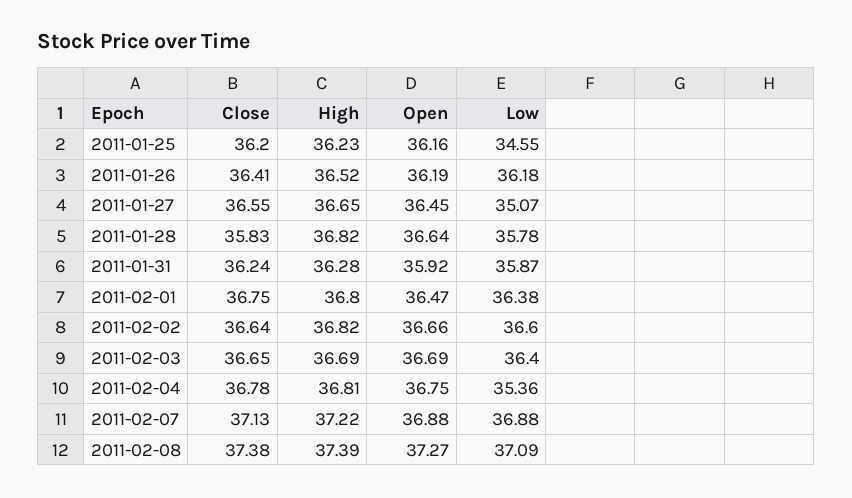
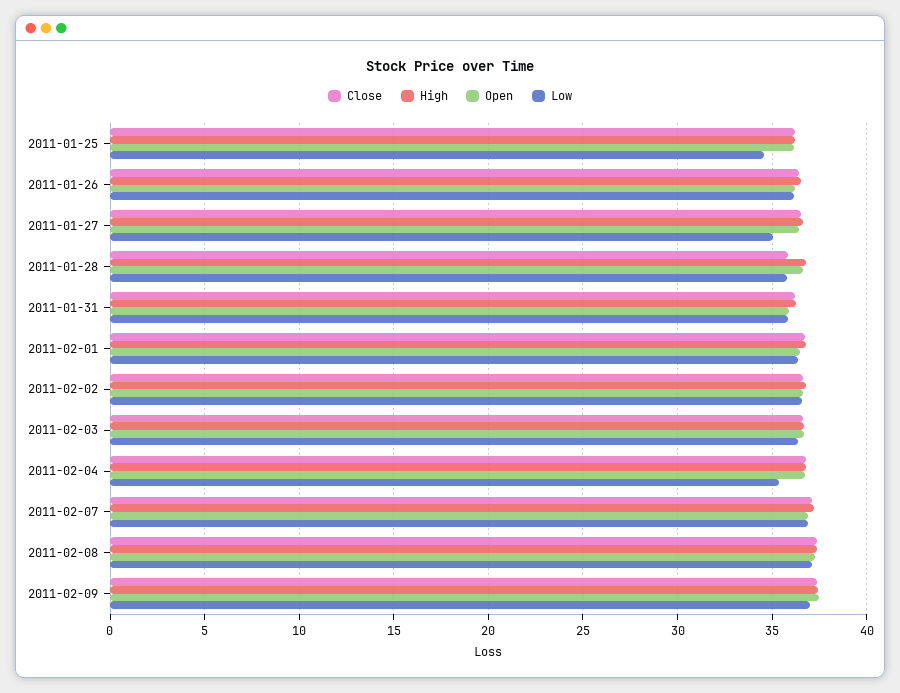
  {
    "Close": {
      "2011-01-25": 36.2,
      "2011-01-26": 36.41,
      "2011-01-27": 36.55,
      "2011-01-28": 35.83,
      "2011-01-31": 36.24,
      "2011-02-01": 36.75,
      "2011-02-02": 36.64,
      "2011-02-03": 36.65,
      "2011-02-04": 36.78,
      "2011-02-07": 37.13,
-     "2011-02-08": 37.38
+     "2011-02-08": 37.38,
+     "2011-02-09": 37.5
    },
    "High": {
      "2011-01-25": 36.23,
      "2011-01-26": 36.52,
      "2011-01-27": 36.65,
      "2011-01-28": 36.82,
      "2011-01-31": 36.28,
      "2011-02-01": 36.8,
      "2011-02-02": 36.82,
      "2011-02-03": 36.69,
      "2011-02-04": 36.81,
      "2011-02-07": 37.22,
-     "2011-02-08": 37.39
+     "2011-02-08": 37.39,
+     "2011-02-09": 37.5
    },
    "Open": {
      "2011-01-25": 36.16,
      "2011-01-26": 36.19,
      "2011-01-27": 36.45,
      "2011-01-28": 36.64,
      "2011-01-31": 35.92,
      "2011-02-01": 36.47,
      "2011-02-02": 36.66,
      "2011-02-03": 36.69,
      "2011-02-04": 36.75,
      "2011-02-07": 36.88,
-     "2011-02-08": 37.27
+     "2011-02-08": 37.27,
+     "2011-02-09": 37.5
    },
    "Low": {
      "2011-01-25": 34.55,
      "2011-01-26": 36.18,
      "2011-01-27": 35.07,
      "2011-01-28": 35.78,
      "2011-01-31": 35.87,
      "2011-02-01": 36.38,
      "2011-02-02": 36.6,
      "2011-02-03": 36.4,
      "2011-02-04": 35.36,
      "2011-02-07": 36.88,
-     "2011-02-08": 37.09
+     "2011-02-08": 37.09,
+     "2011-02-09": 37
    }
  }

